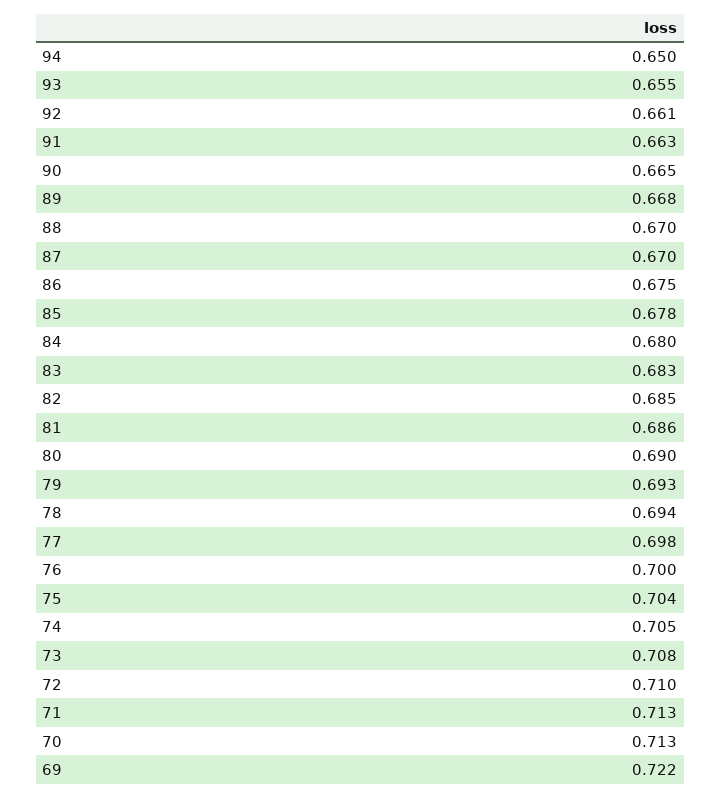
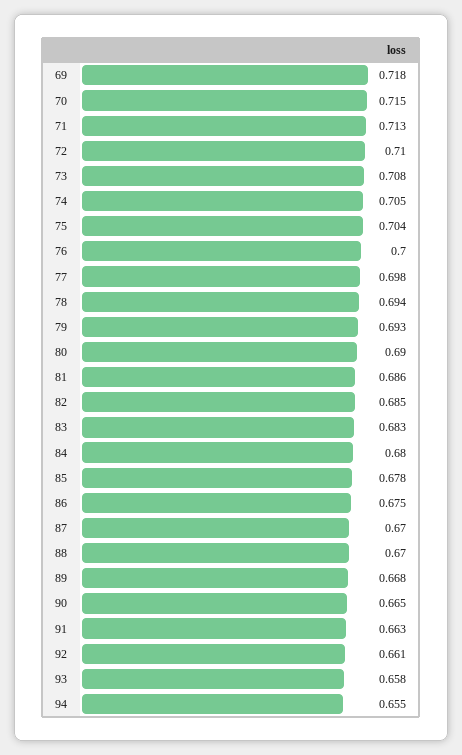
  {
-   "94": 0.65,
+   "94": 0.655,
-   "93": 0.655,
+   "93": 0.658,
    "92": 0.661,
    "91": 0.663,
    "90": 0.665,
    "89": 0.668,
    "88": 0.67,
    "87": 0.67,
    "86": 0.675,
    "85": 0.678,
    "84": 0.68,
    "83": 0.683,
    "82": 0.685,
    "81": 0.686,
    "80": 0.69,
    "79": 0.693,
    "78": 0.694,
    "77": 0.698,
    "76": 0.7,
    "75": 0.704,
    "74": 0.705,
    "73": 0.708,
    "72": 0.71,
    "71": 0.713,
-   "70": 0.713,
+   "70": 0.715,
-   "69": 0.722
+   "69": 0.718
  }

